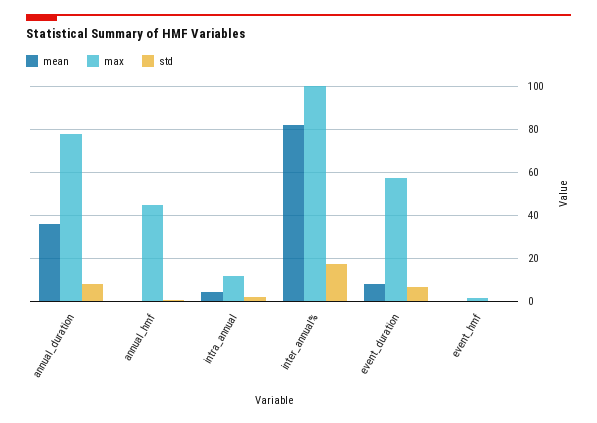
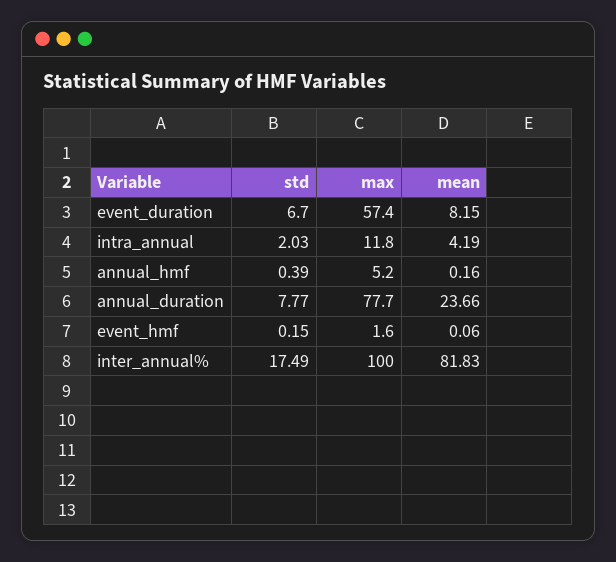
  {
    "mean": {
-     "annual_duration": 35,
+     "annual_duration": 23.66,
      "annual_hmf": 0.16,
      "intra_annual": 4.19,
      "inter_annual%": 81.83,
      "event_duration": 8.15,
      "event_hmf": 0.06
    },
    "max": {
      "annual_duration": 77.7,
-     "annual_hmf": 45,
+     "annual_hmf": 5.2,
      "intra_annual": 11.8,
      "inter_annual%": 100,
      "event_duration": 57.4,
      "event_hmf": 1.6
    },
    "std": {
      "annual_duration": 7.77,
      "annual_hmf": 0.39,
      "intra_annual": 2.03,
      "inter_annual%": 17.49,
      "event_duration": 6.7,
      "event_hmf": 0.15
    }
  }

